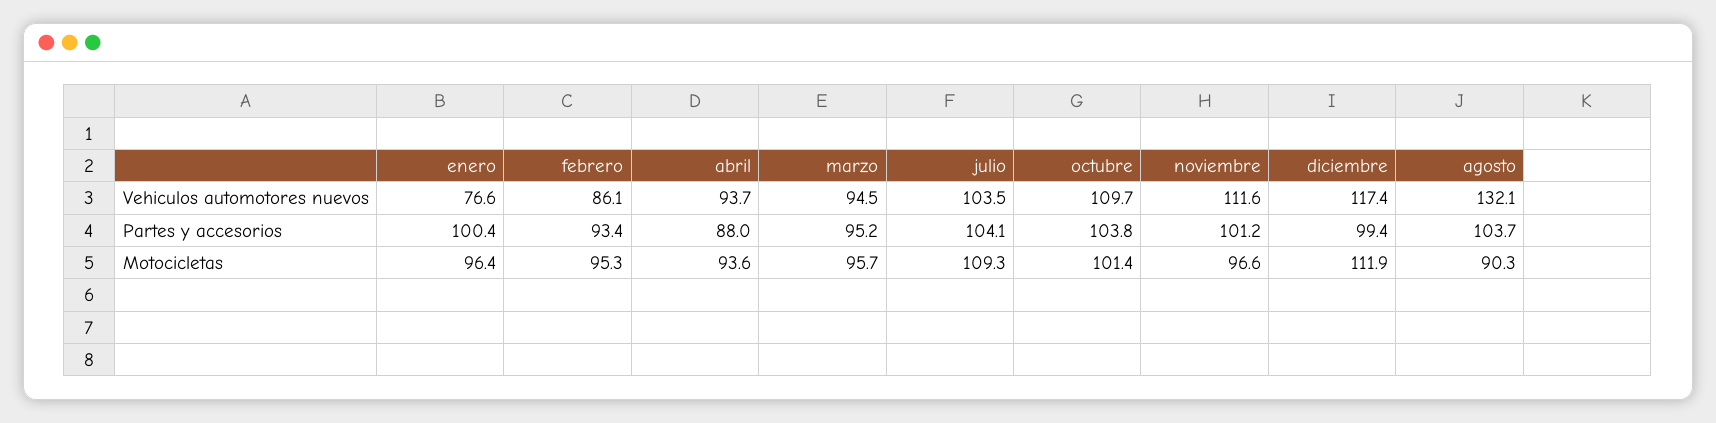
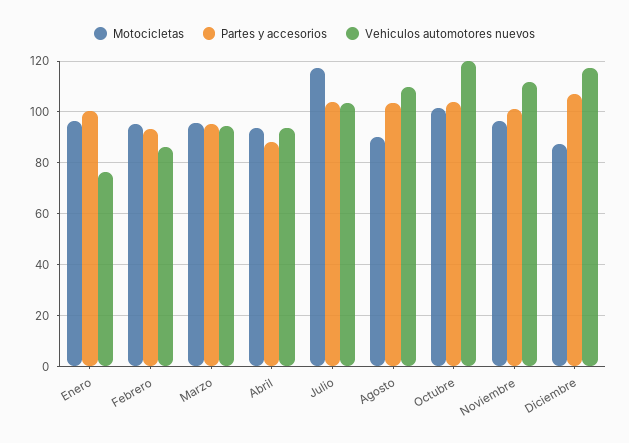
  {
    "Vehiculos automotores nuevos": {
      "enero": 76.6,
      "febrero": 86.1,
      "abril": 93.7,
      "marzo": 94.5,
      "julio": 103.5,
-     "octubre": 109.7,
+     "octubre": 120,
      "noviembre": 111.6,
      "diciembre": 117.4,
-     "agosto": 132.1
+     "agosto": 110
    },
    "Partes y accesorios": {
      "enero": 100.4,
      "febrero": 93.4,
      "abril": 88,
      "marzo": 95.2,
      "julio": 104.1,
      "octubre": 103.8,
      "noviembre": 101.2,
-     "diciembre": 99.4,
+     "diciembre": 107.5,
      "agosto": 103.7
    },
    "Motocicletas": {
      "enero": 96.4,
      "febrero": 95.3,
      "abril": 93.6,
      "marzo": 95.7,
-     "julio": 109.3,
+     "julio": 117.5,
      "octubre": 101.4,
      "noviembre": 96.6,
-     "diciembre": 111.9,
+     "diciembre": 87.5,
      "agosto": 90.3
    }
  }

